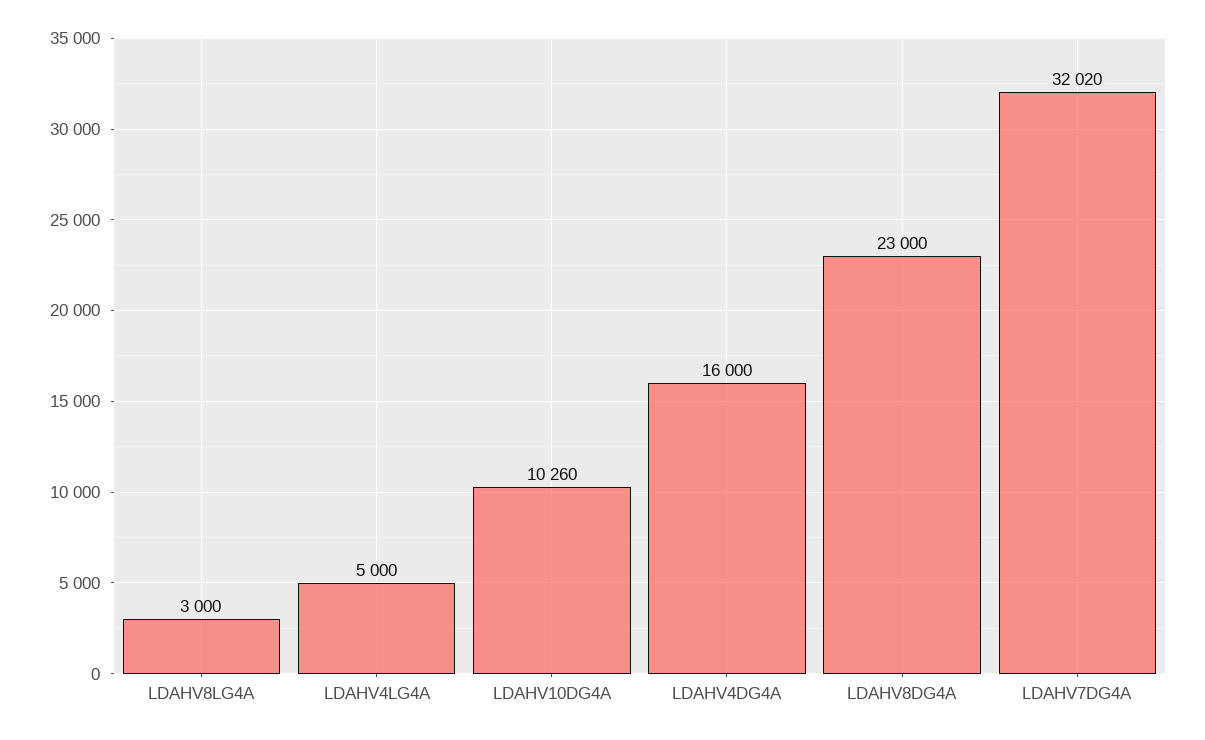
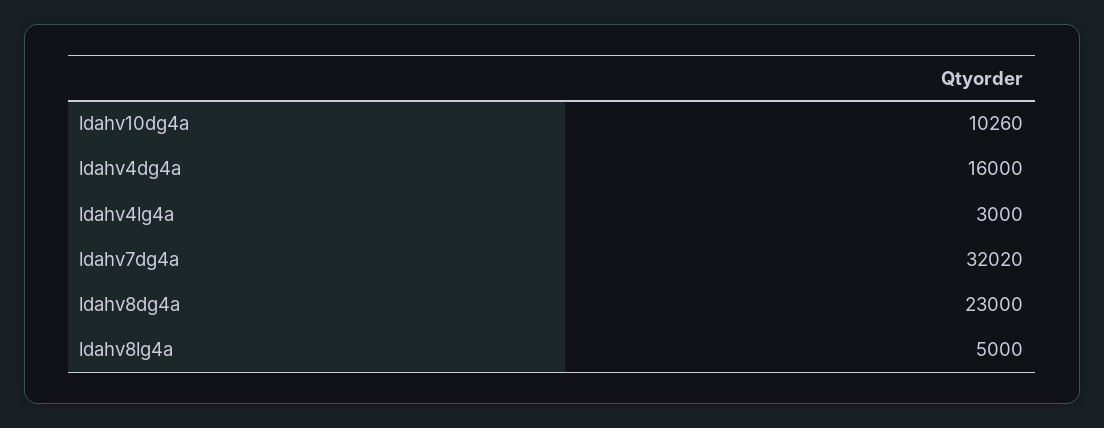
  {
-   "LDAHV8LG4A": 3000,
+   "LDAHV8LG4A": 5000,
-   "LDAHV4LG4A": 5000,
+   "LDAHV4LG4A": 3000,
    "LDAHV10DG4A": 10260,
    "LDAHV4DG4A": 16000,
    "LDAHV8DG4A": 23000,
    "LDAHV7DG4A": 32020
  }

